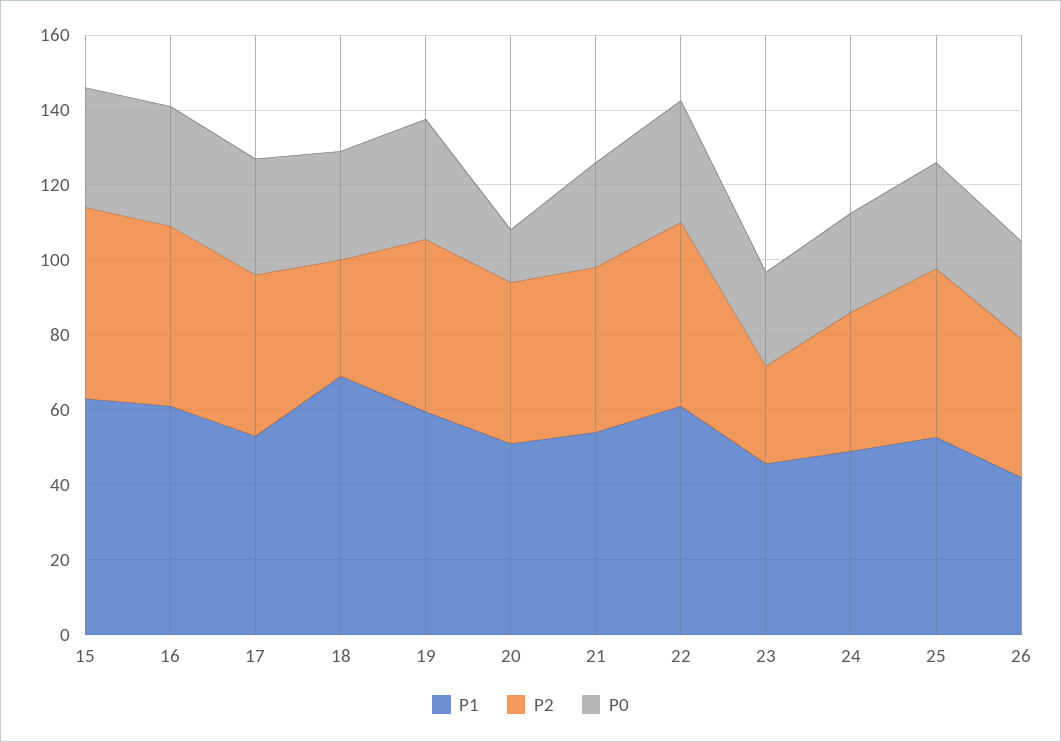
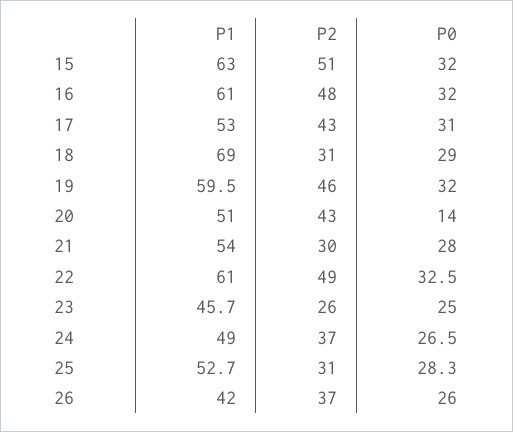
  {
    "P1": {
      "15": 63,
      "16": 61,
      "17": 53,
      "18": 69,
      "19": 59.5,
      "20": 51,
      "21": 54,
      "22": 61,
      "23": 45.7,
      "24": 49,
      "25": 52.7,
      "26": 42
    },
    "P2": {
      "15": 51,
      "16": 48,
      "17": 43,
      "18": 31,
      "19": 46,
      "20": 43,
-     "21": 45,
+     "21": 30,
      "22": 49,
      "23": 26,
      "24": 37,
-     "25": 45,
+     "25": 31,
      "26": 37
    },
    "P0": {
      "15": 32,
      "16": 32,
      "17": 31,
      "18": 29,
      "19": 32,
      "20": 14,
      "21": 28,
      "22": 32.5,
      "23": 25,
      "24": 26.5,
      "25": 28.3,
      "26": 26
    }
  }

